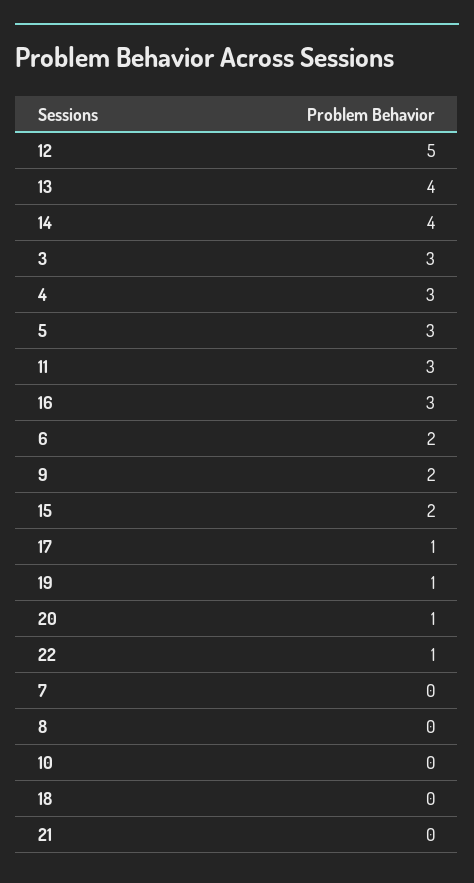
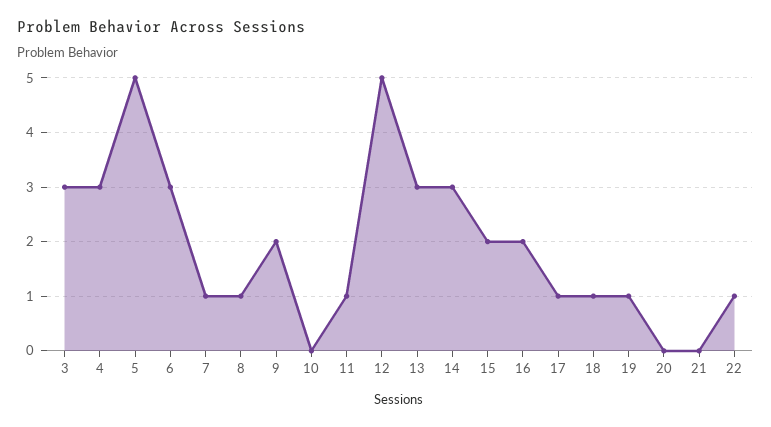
  {
    "12": 5,
-   "13": 4,
+   "13": 3,
-   "14": 4,
+   "14": 3,
    "3": 3,
    "4": 3,
-   "5": 3,
+   "5": 5,
-   "11": 3,
+   "11": 1,
-   "16": 3,
+   "16": 2,
-   "6": 2,
+   "6": 3,
    "9": 2,
    "15": 2,
    "17": 1,
    "19": 1,
-   "20": 1,
+   "20": 0,
    "22": 1,
-   "7": 0,
+   "7": 1,
-   "8": 0,
+   "8": 1,
    "10": 0,
-   "18": 0,
+   "18": 1,
    "21": 0
  }

